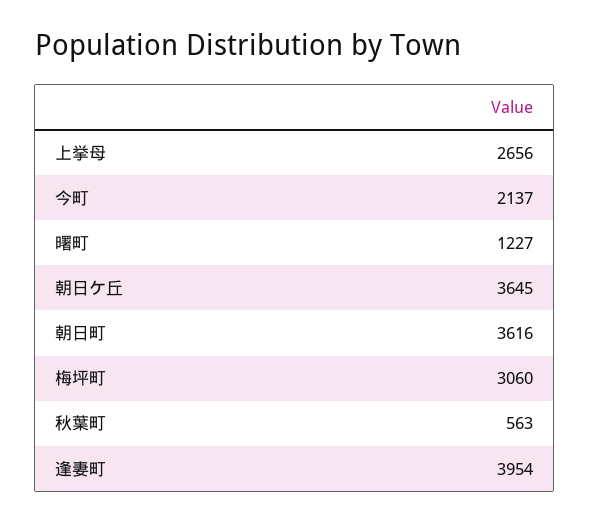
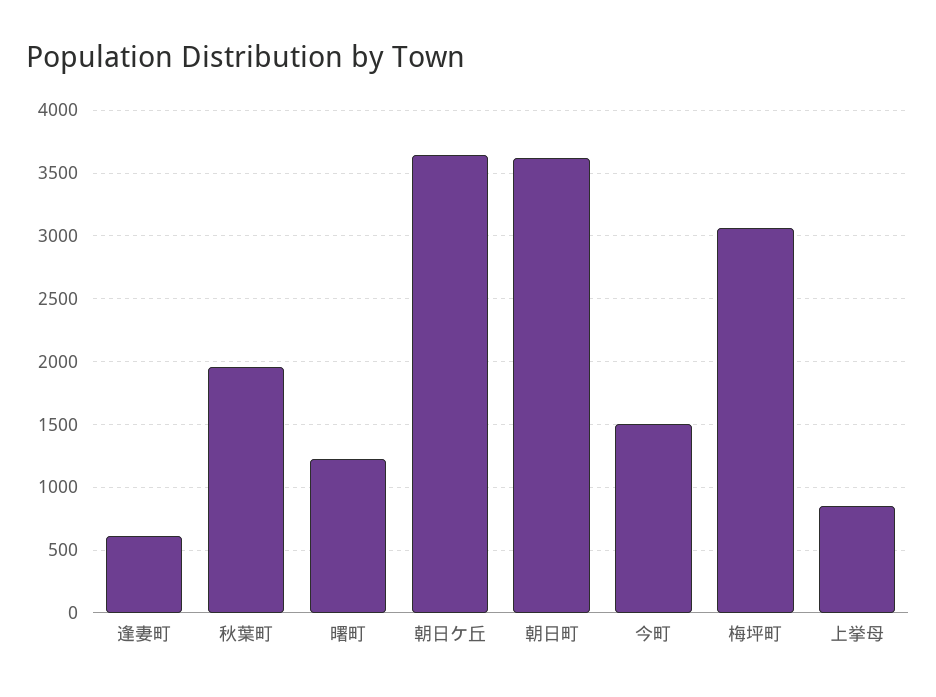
  {
-   "上挙母": 2656,
+   "上挙母": 850,
-   "今町": 2137,
+   "今町": 1500,
    "曙町": 1227,
    "朝日ケ丘": 3645,
    "朝日町": 3616,
    "梅坪町": 3060,
-   "秋葉町": 563,
+   "秋葉町": 1950,
-   "逢妻町": 3954
+   "逢妻町": 600
  }

